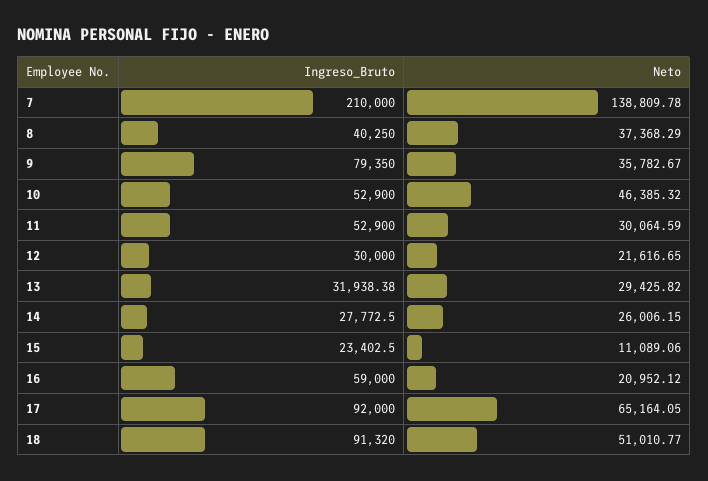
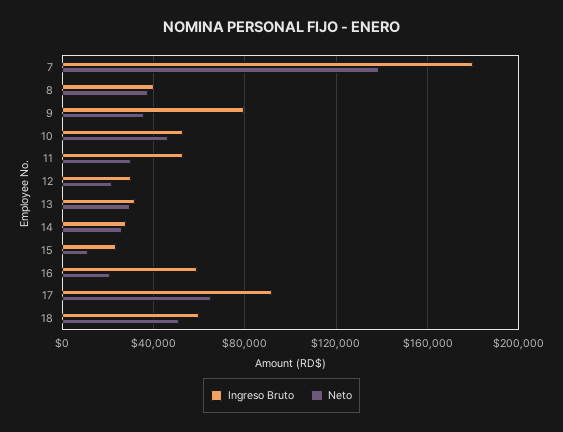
  {
    "Ingreso_Bruto": {
-     "7": 210000,
+     "7": 180000,
      "8": 40250,
      "9": 79350,
      "10": 52900,
      "11": 52900,
      "12": 30000,
      "13": 31938.38,
      "14": 27772.5,
      "15": 23402.5,
      "16": 59000,
      "17": 92000,
-     "18": 91320
+     "18": 60000
    },
    "Neto": {
      "7": 138809.78,
      "8": 37368.29,
      "9": 35782.67,
      "10": 46385.32,
      "11": 30064.59,
      "12": 21616.65,
      "13": 29425.82,
      "14": 26006.15,
      "15": 11089.06,
      "16": 20952.12,
      "17": 65164.05,
      "18": 51010.77
    }
  }

